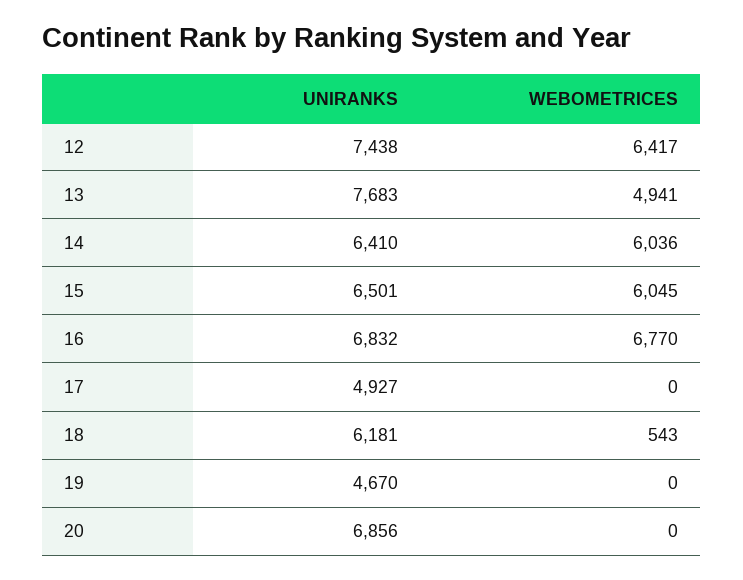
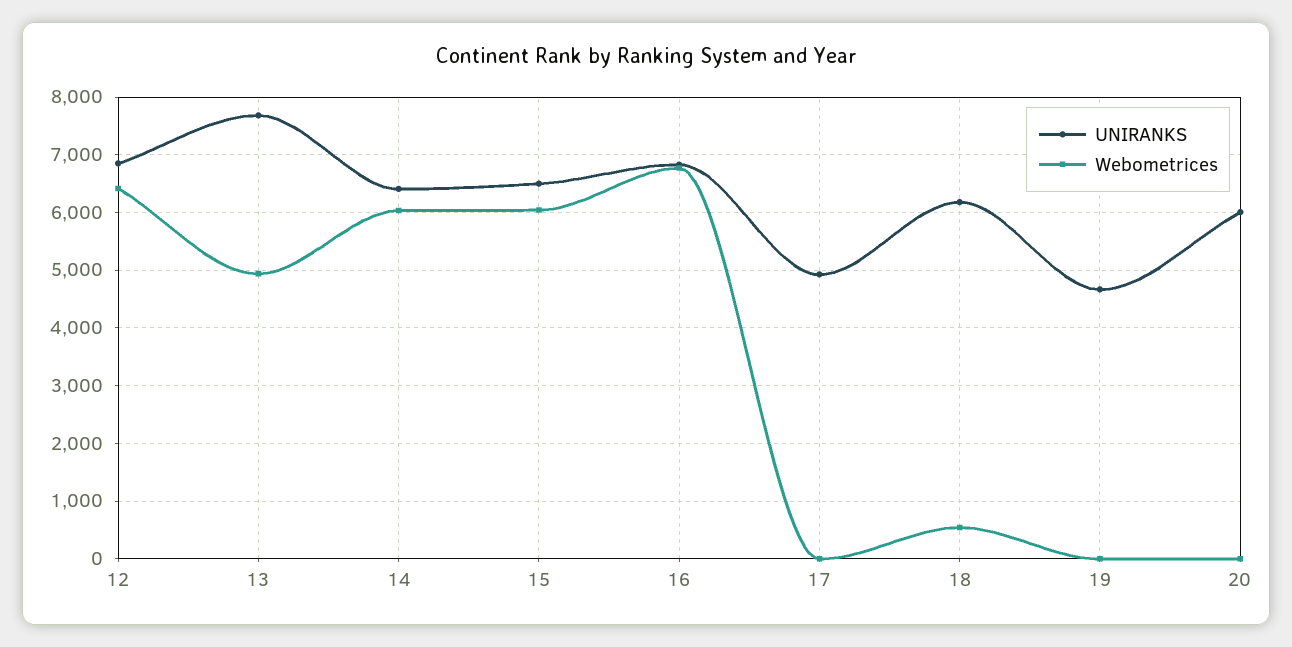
  {
    "UNIRANKS": {
-     "12": 7438,
+     "12": 6800,
      "13": 7683,
      "14": 6410,
      "15": 6501,
      "16": 6832,
      "17": 4927,
      "18": 6181,
      "19": 4670,
-     "20": 6856
+     "20": 6000
    },
    "WEBOMETRICES": {
      "12": 6417,
      "13": 4941,
      "14": 6036,
      "15": 6045,
      "16": 6770,
      "17": 0,
      "18": 543,
      "19": 0,
      "20": 0
    }
  }

